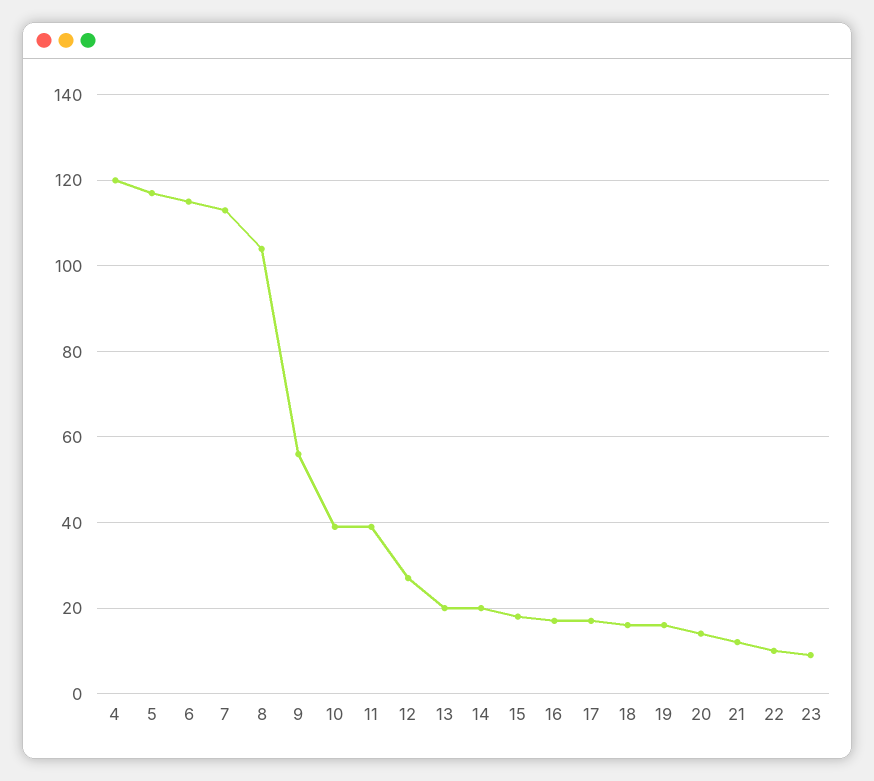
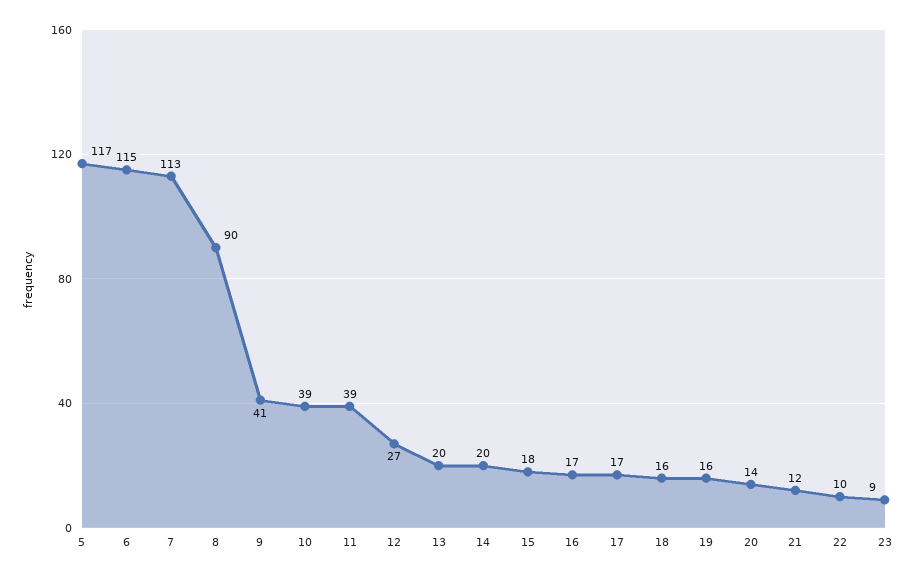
  {
-   "4": 120,
    "5": 117,
    "6": 115,
    "7": 113,
-   "8": 105,
+   "8": 90,
-   "9": 55,
+   "9": 41,
    "10": 39,
    "11": 39,
    "12": 27,
    "13": 20,
    "14": 20,
    "15": 18,
    "16": 17,
    "17": 17,
    "18": 16,
    "19": 16,
    "20": 14,
    "21": 12,
    "22": 10,
    "23": 9
  }

